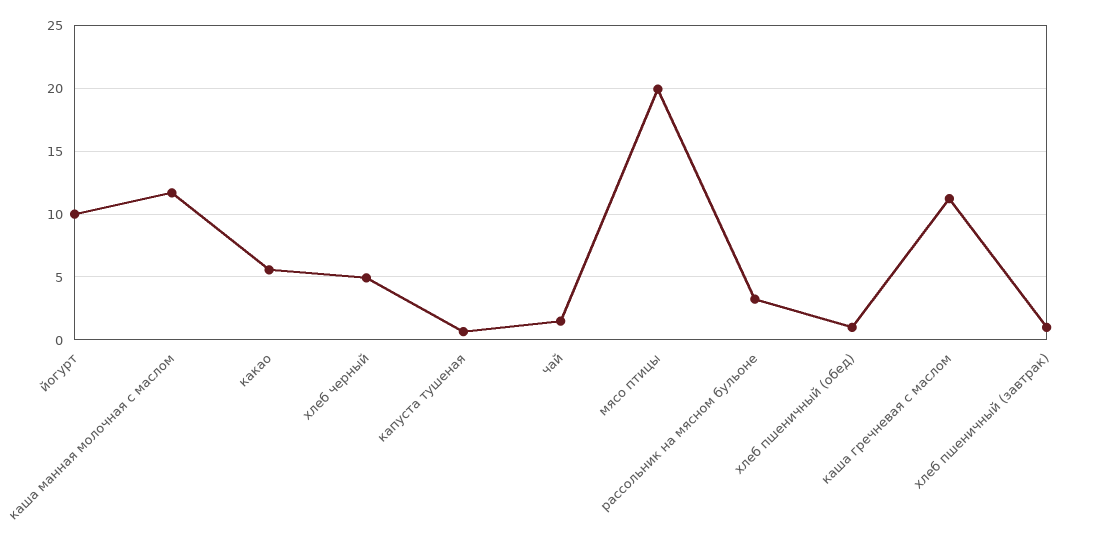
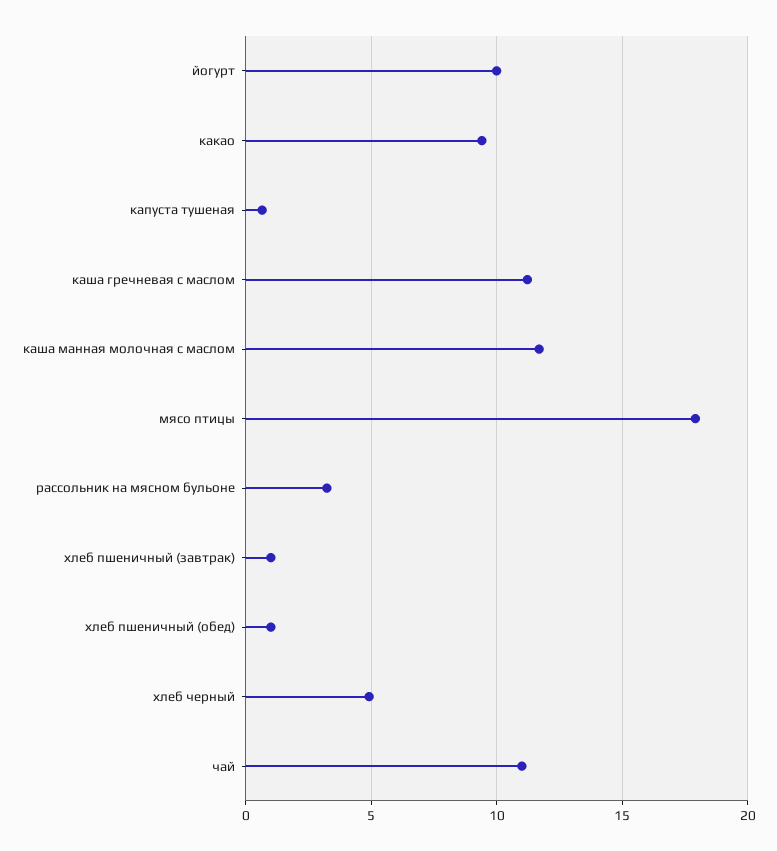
  {
    "йогурт": 10,
    "каша манная молочная с маслом": 11.5,
-   "какао": 5.5,
+   "какао": 9.5,
    "хлеб черный": 5,
    "капуста тушеная": 0.5,
-   "чай": 1.5,
+   "чай": 11,
-   "мясо птицы": 20,
+   "мясо птицы": 18,
    "рассольник на мясном бульоне": 3,
    "хлеб пшеничный (обед)": 1,
    "каша гречневая с маслом": 11,
    "хлеб пшеничный (завтрак)": 1
  }

